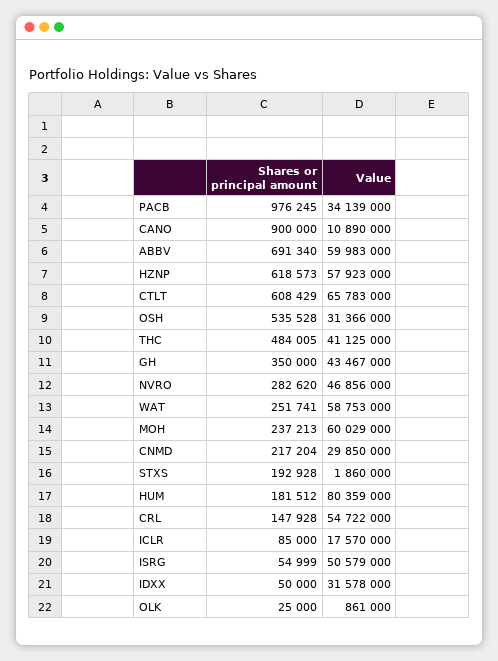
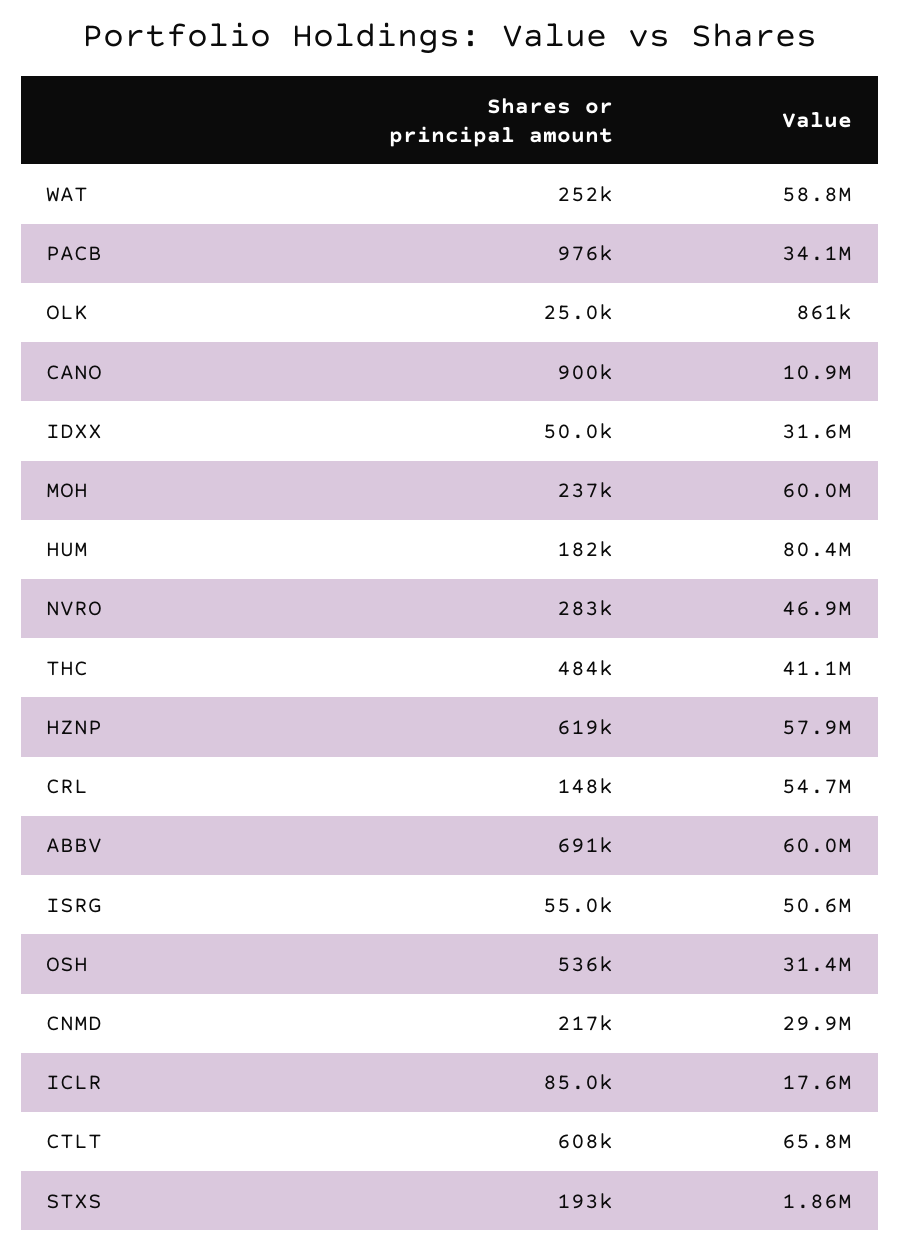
  {
    "Shares or principal amount": {
      "PACB": 976245,
      "CANO": 900000,
      "ABBV": 691340,
      "HZNP": 618573,
      "CTLT": 608429,
      "OSH": 535528,
      "THC": 484005,
-     "GH": 350000,
      "NVRO": 282620,
      "WAT": 251741,
      "MOH": 237213,
      "CNMD": 217204,
      "STXS": 192928,
      "HUM": 181512,
      "CRL": 147928,
      "ICLR": 85000,
      "ISRG": 54999,
      "IDXX": 50000,
      "OLK": 25000
    },
    "Value": {
      "PACB": 34139000,
      "CANO": 10890000,
      "ABBV": 59983000,
      "HZNP": 57923000,
      "CTLT": 65783000,
      "OSH": 31366000,
      "THC": 41125000,
-     "GH": 43467000,
      "NVRO": 46856000,
      "WAT": 58753000,
      "MOH": 60029000,
      "CNMD": 29850000,
      "STXS": 1860000,
      "HUM": 80359000,
      "CRL": 54722000,
      "ICLR": 17570000,
      "ISRG": 50579000,
      "IDXX": 31578000,
      "OLK": 861000
    }
  }

